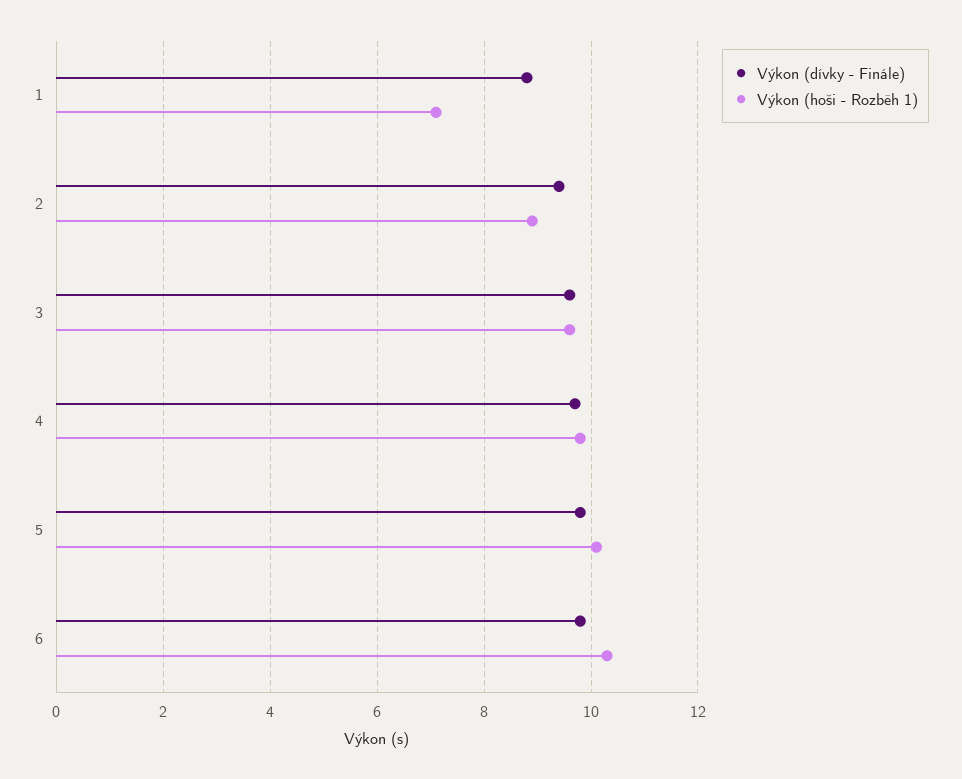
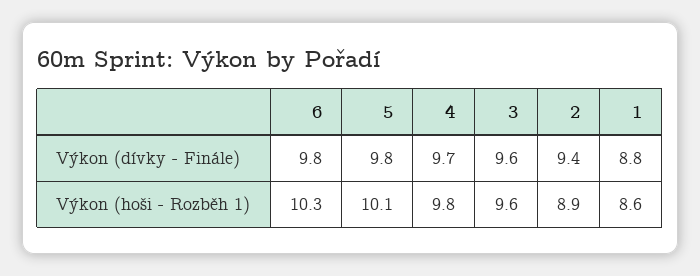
  {
    "Výkon (dívky - Finále)": {
      "1": 8.8,
      "2": 9.4,
      "3": 9.6,
      "4": 9.7,
      "5": 9.8,
      "6": 9.8
    },
    "Výkon (hoši - Rozběh 1)": {
-     "1": 7,
+     "1": 8.6,
      "2": 8.9,
      "3": 9.6,
      "4": 9.8,
      "5": 10.1,
      "6": 10.3
    }
  }

